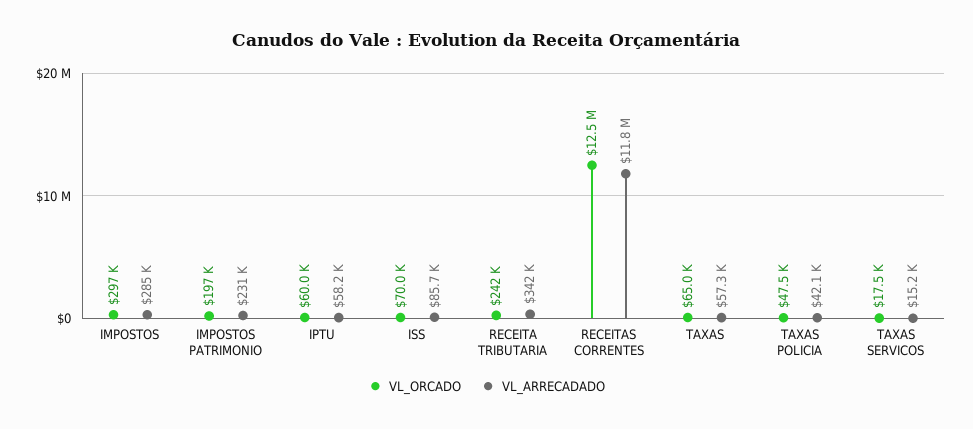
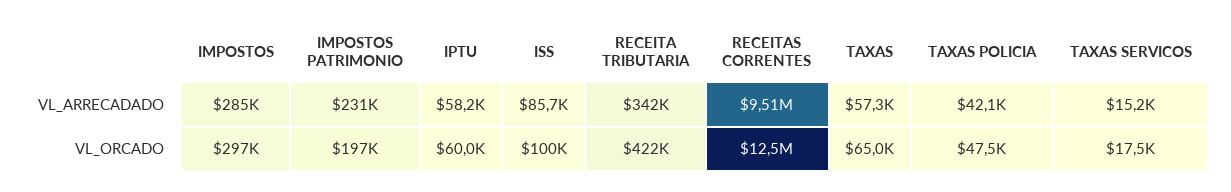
  {
    "VL_ORCADO": {
      "IMPOSTOS": 297000,
      "IMPOSTOS PATRIMONIO": 197000,
      "IPTU": 60000,
-     "ISS": 70000,
+     "ISS": 100000,
-     "RECEITA TRIBUTARIA": 242000,
+     "RECEITA TRIBUTARIA": 422000,
      "RECEITAS CORRENTES": 12500000,
      "TAXAS": 65000,
      "TAXAS POLICIA": 47500,
      "TAXAS SERVICOS": 17500
    },
    "VL_ARRECADADO": {
      "IMPOSTOS": 285000,
      "IMPOSTOS PATRIMONIO": 231000,
      "IPTU": 58200,
      "ISS": 85700,
      "RECEITA TRIBUTARIA": 342000,
-     "RECEITAS CORRENTES": 11800000,
+     "RECEITAS CORRENTES": 9510000,
      "TAXAS": 57300,
      "TAXAS POLICIA": 42100,
      "TAXAS SERVICOS": 15200
    }
  }

